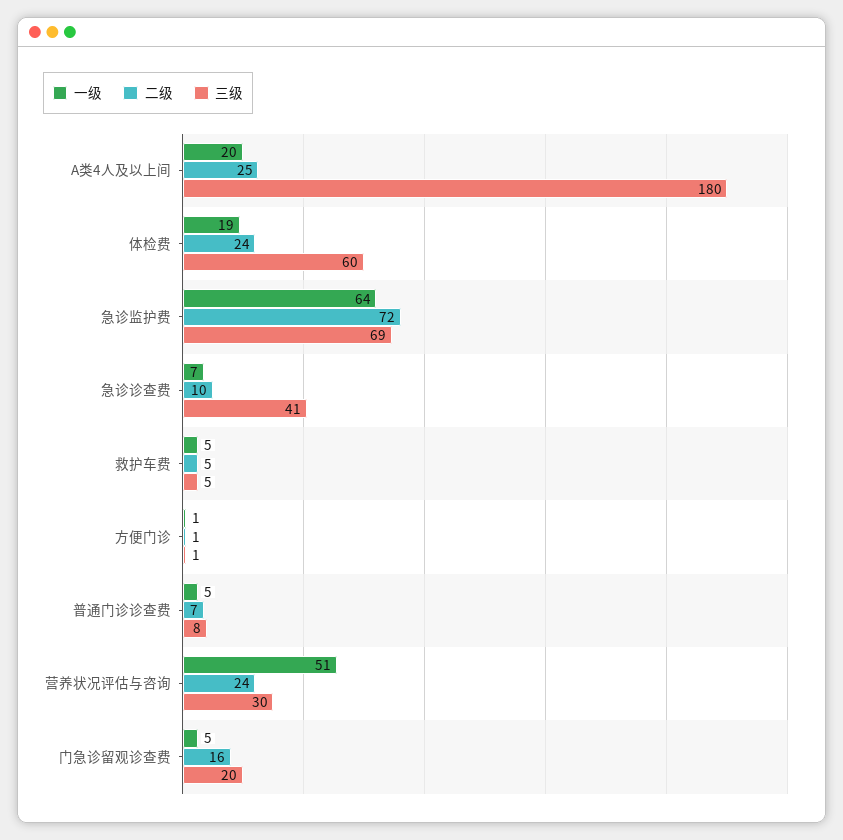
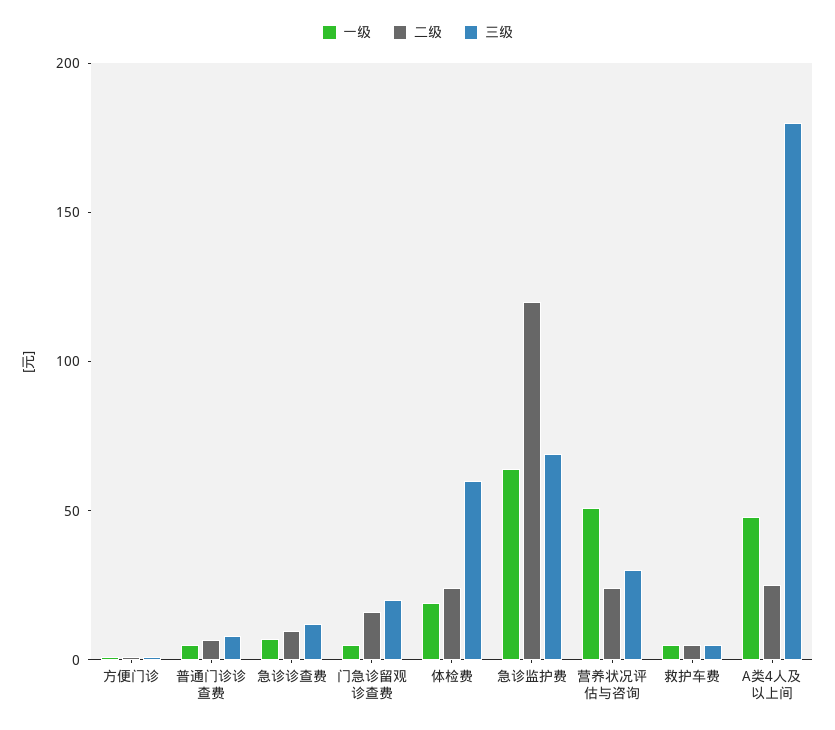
  {
    "一级": {
-     "A类4人及以上间": 20,
+     "A类4人及以上间": 50,
      "体检费": 19,
      "急诊监护费": 64,
      "急诊诊查费": 7,
      "救护车费": 5,
      "方便门诊": 1,
      "普通门诊诊查费": 5,
      "营养状况评估与咨询": 51,
      "门急诊留观诊查费": 5
    },
    "二级": {
      "A类4人及以上间": 25,
      "体检费": 24,
-     "急诊监护费": 72,
+     "急诊监护费": 120,
      "急诊诊查费": 10,
      "救护车费": 5,
      "方便门诊": 1,
      "普通门诊诊查费": 7,
      "营养状况评估与咨询": 24,
      "门急诊留观诊查费": 16
    },
    "三级": {
      "A类4人及以上间": 180,
      "体检费": 60,
      "急诊监护费": 69,
-     "急诊诊查费": 41,
+     "急诊诊查费": 10,
      "救护车费": 5,
      "方便门诊": 1,
      "普通门诊诊查费": 8,
      "营养状况评估与咨询": 30,
      "门急诊留观诊查费": 20
    }
  }

